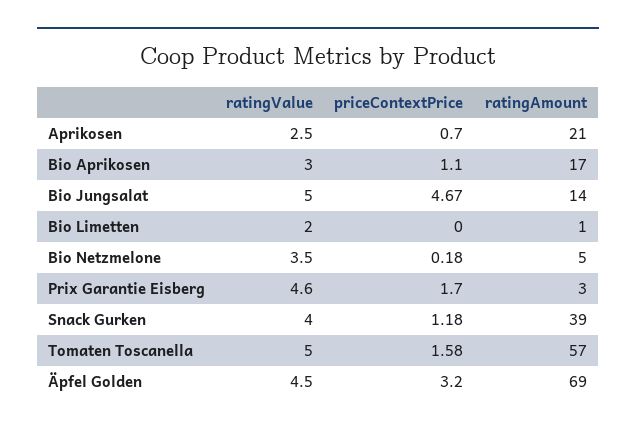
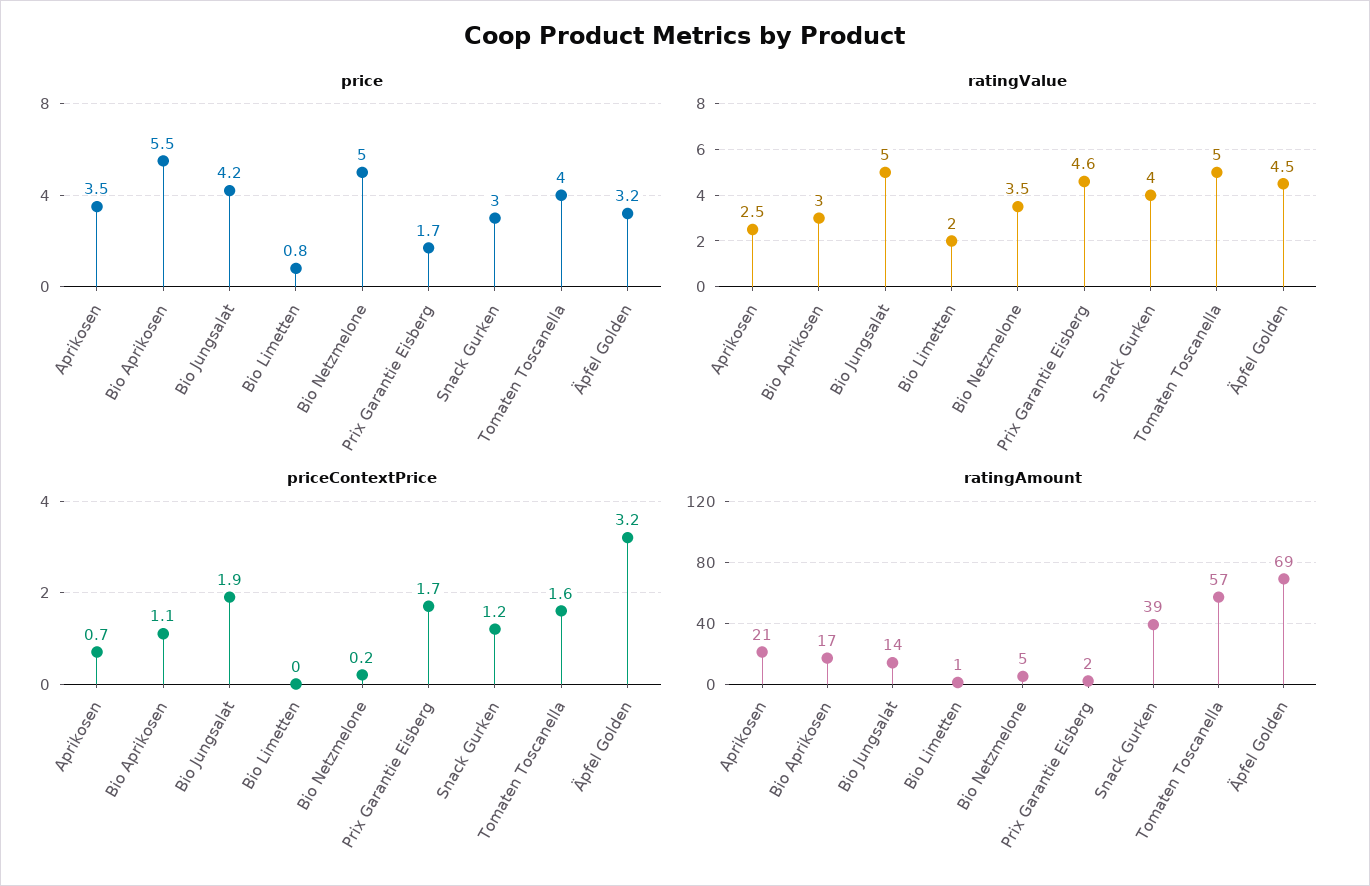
  {
    "ratingValue": {
      "Aprikosen": 2.5,
      "Bio Aprikosen": 3,
      "Bio Jungsalat": 5,
      "Bio Limetten": 2,
      "Bio Netzmelone": 3.5,
      "Prix Garantie Eisberg": 4.6,
      "Snack Gurken": 4,
      "Tomaten Toscanella": 5,
      "Äpfel Golden": 4.5
    },
    "priceContextPrice": {
      "Aprikosen": 0.7,
      "Bio Aprikosen": 1.1,
-     "Bio Jungsalat": 4.67,
+     "Bio Jungsalat": 1.9,
      "Bio Limetten": 0,
      "Bio Netzmelone": 0.18,
      "Prix Garantie Eisberg": 1.7,
      "Snack Gurken": 1.18,
      "Tomaten Toscanella": 1.58,
      "Äpfel Golden": 3.2
    },
    "ratingAmount": {
      "Aprikosen": 21,
      "Bio Aprikosen": 17,
      "Bio Jungsalat": 14,
      "Bio Limetten": 1,
      "Bio Netzmelone": 5,
-     "Prix Garantie Eisberg": 3,
+     "Prix Garantie Eisberg": 2,
      "Snack Gurken": 39,
      "Tomaten Toscanella": 57,
      "Äpfel Golden": 69
-   }
+   },
+   "price": {
+     "Aprikosen": 3.5,
+     "Bio Aprikosen": 5.5,
+     "Bio Jungsalat": 4.2,
+     "Bio Limetten": 0.8,
+     "Bio Netzmelone": 5,
+     "Prix Garantie Eisberg": 1.7,
+     "Snack Gurken": 3,
+     "Tomaten Toscanella": 4,
+     "Äpfel Golden": 3.2
+   }
  }

